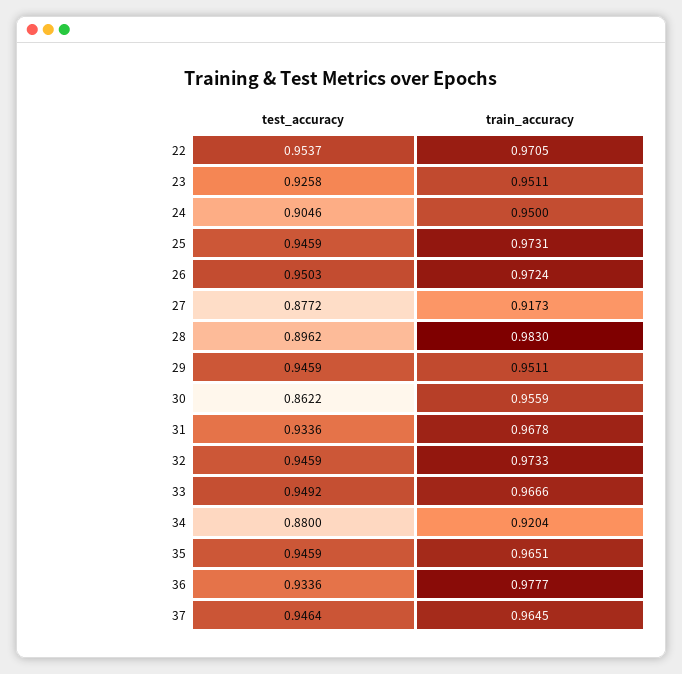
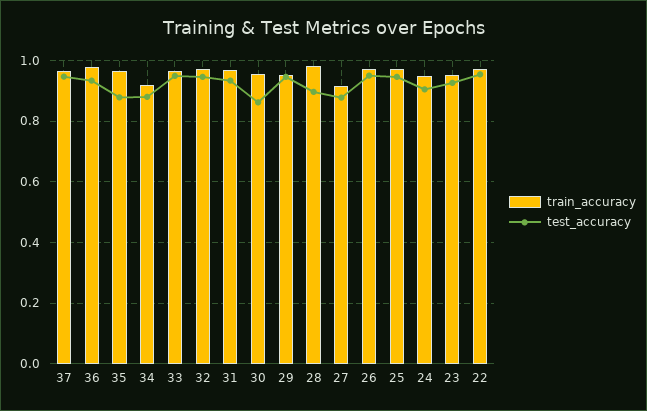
  {
    "test_accuracy": {
      "22": 0.9537,
      "23": 0.9258,
      "24": 0.9046,
      "25": 0.9459,
      "26": 0.9503,
      "27": 0.8772,
      "28": 0.8962,
      "29": 0.9459,
      "30": 0.8622,
      "31": 0.9336,
      "32": 0.9459,
      "33": 0.9492,
      "34": 0.88,
-     "35": 0.9459,
+     "35": 0.88,
      "36": 0.9336,
      "37": 0.9464
    },
    "train_accuracy": {
      "22": 0.9705,
      "23": 0.9511,
      "24": 0.95,
      "25": 0.9731,
      "26": 0.9724,
      "27": 0.9173,
      "28": 0.983,
      "29": 0.9511,
      "30": 0.9559,
      "31": 0.9678,
      "32": 0.9733,
      "33": 0.9666,
      "34": 0.9204,
      "35": 0.9651,
      "36": 0.9777,
      "37": 0.9645
    }
  }

